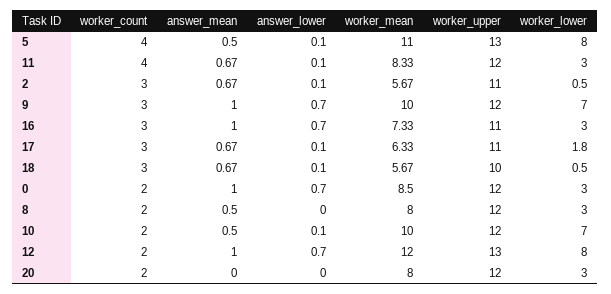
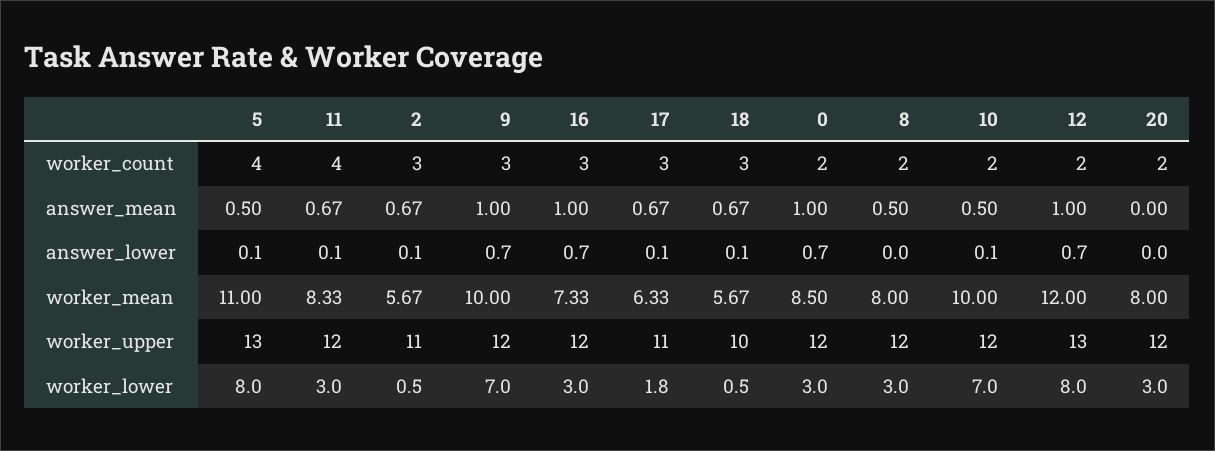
  {
    "worker_count": {
      "5": 4,
      "11": 4,
      "2": 3,
      "9": 3,
      "16": 3,
      "17": 3,
      "18": 3,
      "0": 2,
      "8": 2,
      "10": 2,
      "12": 2,
      "20": 2
    },
    "answer_mean": {
      "5": 0.5,
      "11": 0.67,
      "2": 0.67,
      "9": 1,
      "16": 1,
      "17": 0.67,
      "18": 0.67,
      "0": 1,
      "8": 0.5,
      "10": 0.5,
      "12": 1,
      "20": 0
    },
    "answer_lower": {
      "5": 0.1,
      "11": 0.1,
      "2": 0.1,
      "9": 0.7,
      "16": 0.7,
      "17": 0.1,
      "18": 0.1,
      "0": 0.7,
      "8": 0,
      "10": 0.1,
      "12": 0.7,
      "20": 0
    },
    "worker_mean": {
      "5": 11,
      "11": 8.33,
      "2": 5.67,
      "9": 10,
      "16": 7.33,
      "17": 6.33,
      "18": 5.67,
      "0": 8.5,
      "8": 8,
      "10": 10,
      "12": 12,
      "20": 8
    },
    "worker_upper": {
      "5": 13,
      "11": 12,
      "2": 11,
      "9": 12,
-     "16": 11,
+     "16": 12,
      "17": 11,
      "18": 10,
      "0": 12,
      "8": 12,
      "10": 12,
      "12": 13,
      "20": 12
    },
    "worker_lower": {
      "5": 8,
      "11": 3,
      "2": 0.5,
      "9": 7,
      "16": 3,
      "17": 1.8,
      "18": 0.5,
      "0": 3,
      "8": 3,
      "10": 7,
      "12": 8,
      "20": 3
    }
  }

